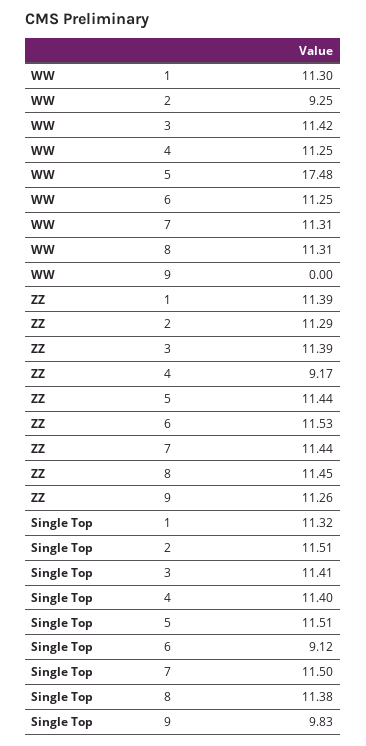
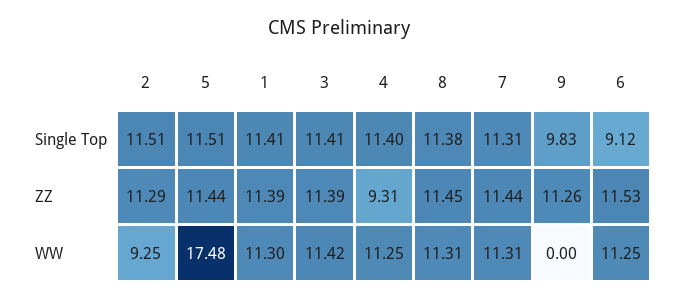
  {
    "WW": {
      "1": 11.3,
      "2": 9.25,
      "3": 11.42,
      "4": 11.25,
      "5": 17.48,
      "6": 11.25,
      "7": 11.31,
      "8": 11.31,
      "9": 0
    },
    "ZZ": {
      "1": 11.39,
      "2": 11.29,
      "3": 11.39,
-     "4": 9.17,
+     "4": 9.31,
      "5": 11.44,
      "6": 11.53,
      "7": 11.44,
      "8": 11.45,
      "9": 11.26
    },
    "Single Top": {
-     "1": 11.32,
+     "1": 11.41,
      "2": 11.51,
      "3": 11.41,
      "4": 11.4,
      "5": 11.51,
      "6": 9.12,
-     "7": 11.5,
+     "7": 11.31,
      "8": 11.38,
      "9": 9.83
    }
  }

